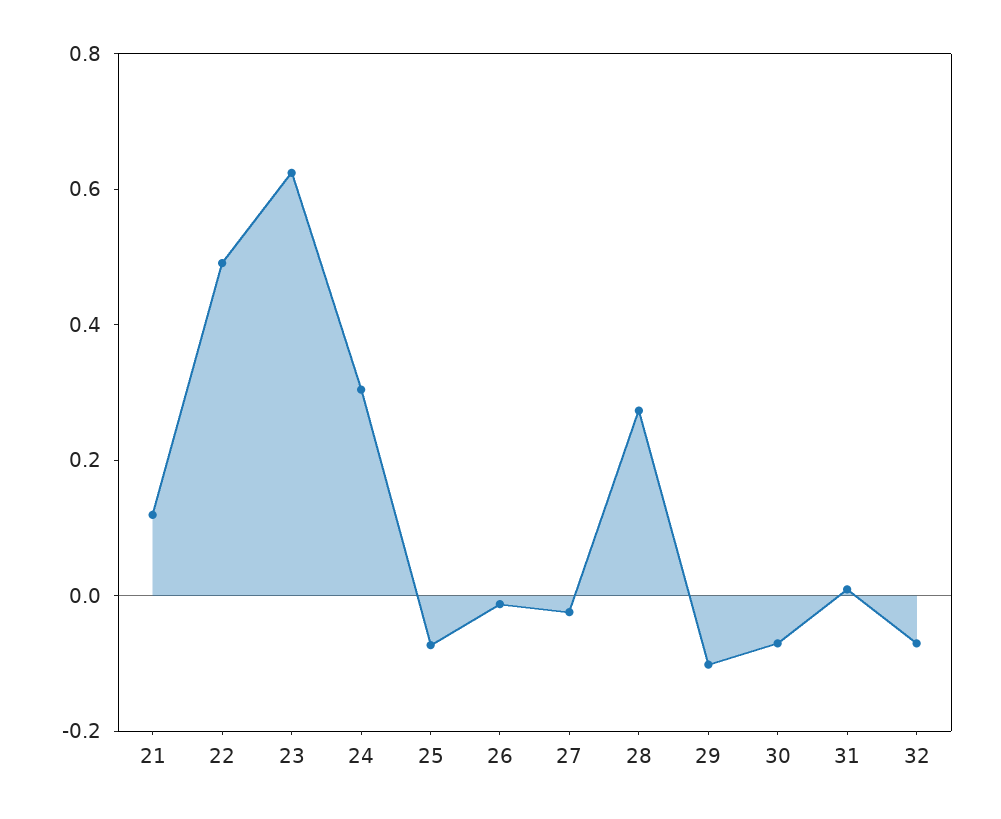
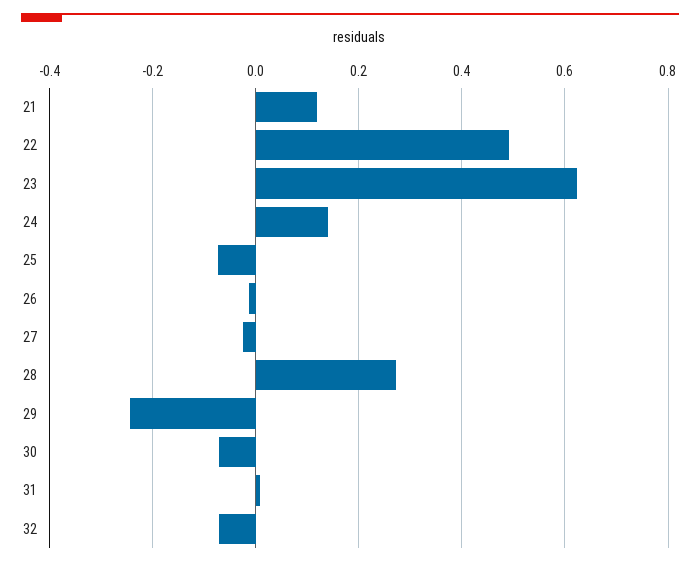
  {
    "21": 0.12,
    "22": 0.5,
    "23": 0.62,
-   "24": 0.3,
+   "24": 0.14,
    "25": -0.08,
    "26": -0.02,
    "27": -0.02,
    "28": 0.28,
-   "29": -0.1,
+   "29": -0.24,
    "30": -0.08,
    "31": 0,
    "32": -0.08
  }

